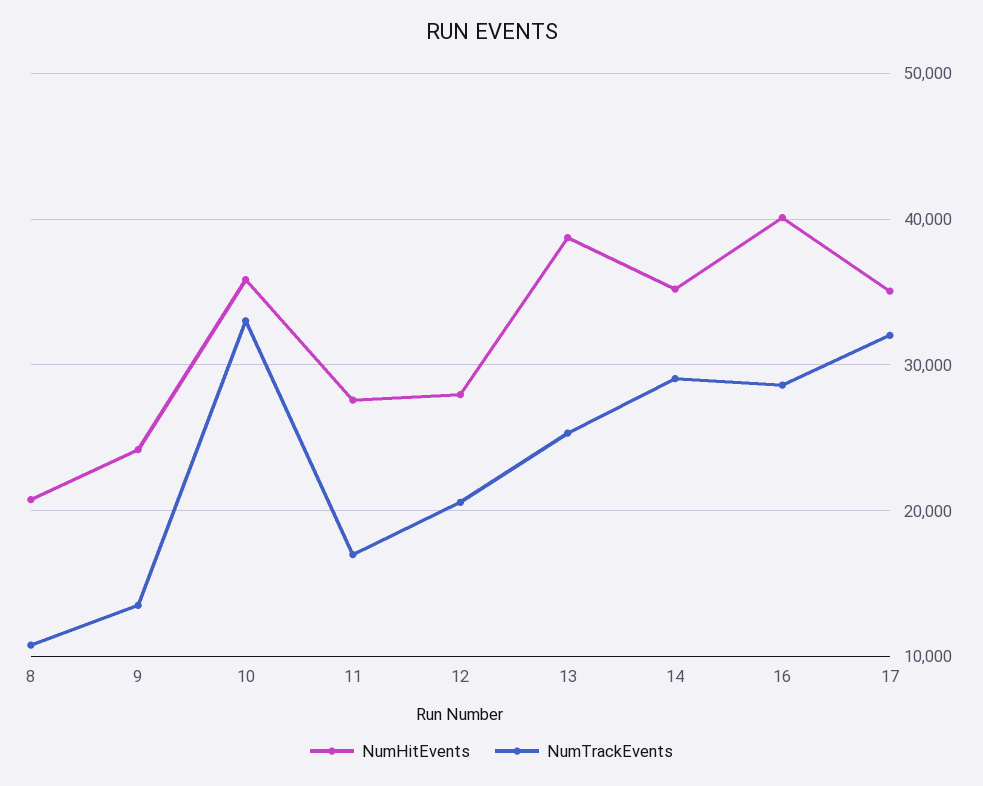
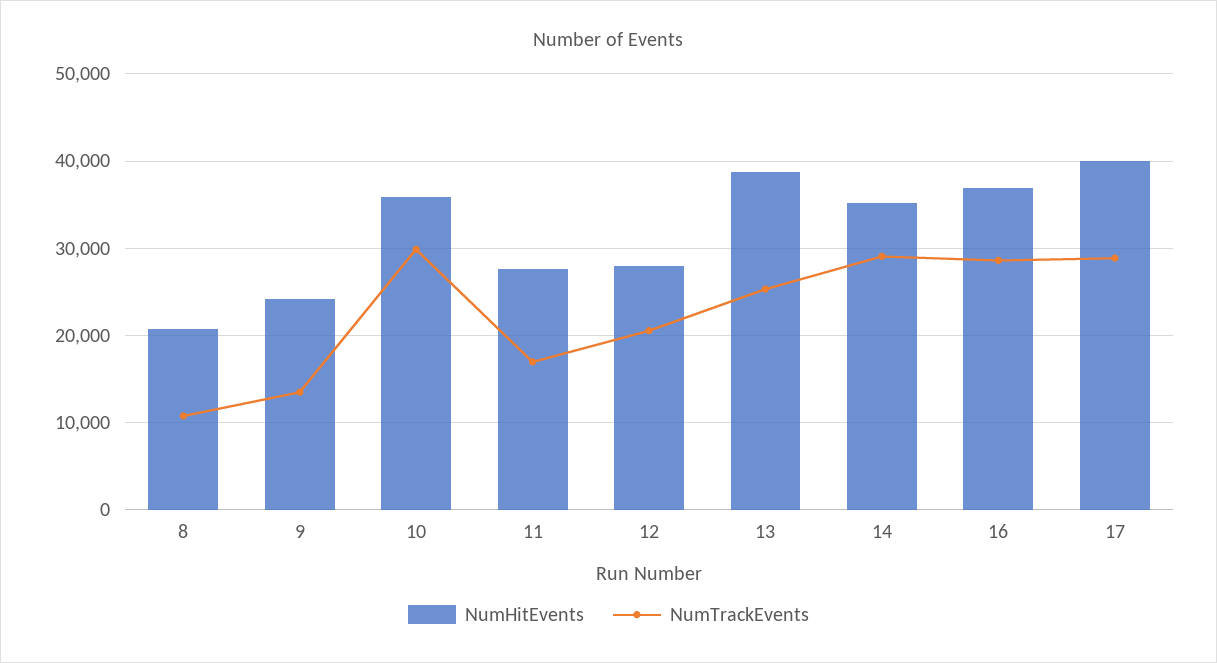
  {
    "NumHitEvents": {
      "8": 21000,
      "9": 24000,
      "10": 36000,
      "11": 28000,
      "12": 28000,
      "13": 39000,
      "14": 35000,
-     "16": 40000,
+     "16": 37000,
-     "17": 35000
+     "17": 40000
    },
    "NumTrackEvents": {
      "8": 11000,
      "9": 14000,
-     "10": 33000,
+     "10": 30000,
      "11": 17000,
      "12": 21000,
      "13": 25000,
      "14": 29000,
      "16": 29000,
-     "17": 32000
+     "17": 29000
    }
  }

